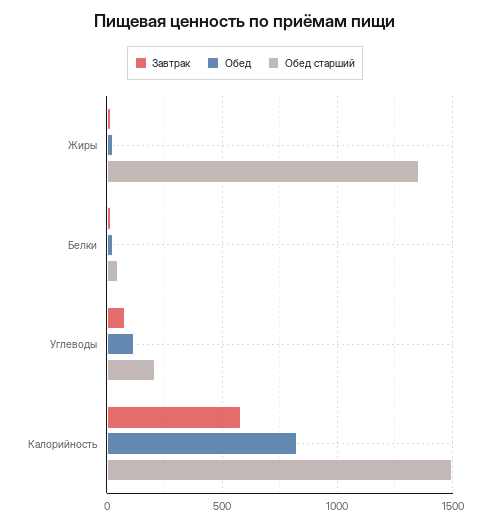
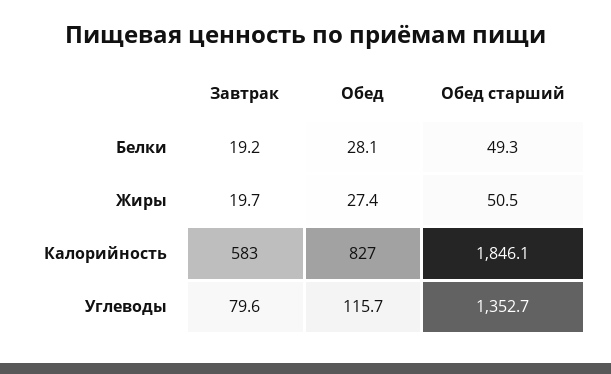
  {
    "Завтрак": {
      "Жиры": 19.7,
      "Белки": 19.2,
      "Углеводы": 79.6,
      "Калорийность": 583
    },
    "Обед": {
      "Жиры": 27.4,
      "Белки": 28.1,
      "Углеводы": 115.7,
      "Калорийность": 827
    },
    "Обед старший": {
-     "Жиры": 1350,
+     "Жиры": 50.5,
      "Белки": 49.3,
-     "Углеводы": 200,
+     "Углеводы": 1352.7,
-     "Калорийность": 1500
+     "Калорийность": 1846.1
    }
  }

